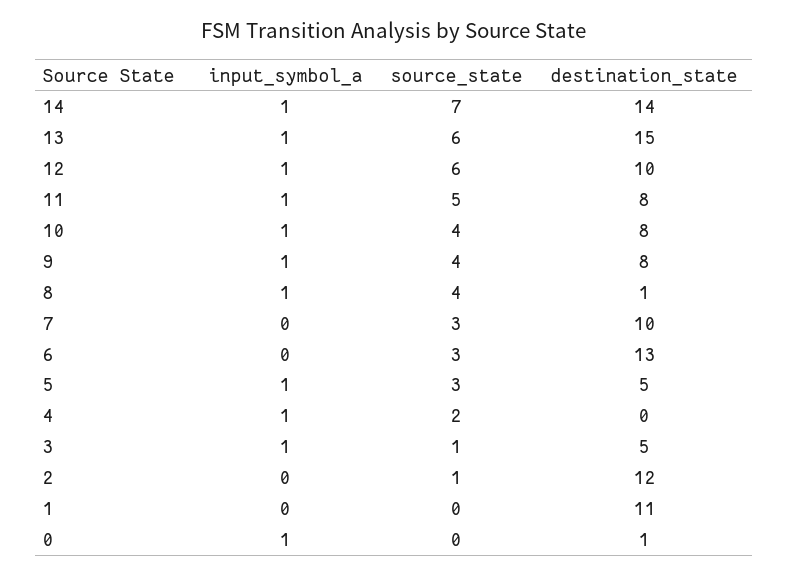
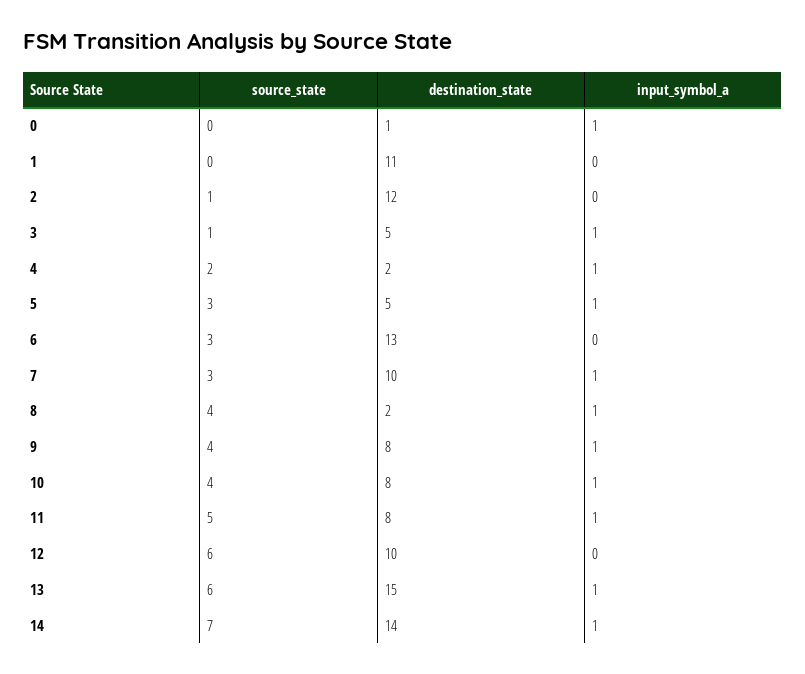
  {
    "input_symbol_a": {
      "14": 1,
      "13": 1,
-     "12": 1,
+     "12": 0,
      "11": 1,
      "10": 1,
      "9": 1,
      "8": 1,
-     "7": 0,
+     "7": 1,
      "6": 0,
      "5": 1,
      "4": 1,
      "3": 1,
      "2": 0,
      "1": 0,
      "0": 1
    },
    "source_state": {
      "14": 7,
      "13": 6,
      "12": 6,
      "11": 5,
      "10": 4,
      "9": 4,
      "8": 4,
      "7": 3,
      "6": 3,
      "5": 3,
      "4": 2,
      "3": 1,
      "2": 1,
      "1": 0,
      "0": 0
    },
    "destination_state": {
      "14": 14,
      "13": 15,
      "12": 10,
      "11": 8,
      "10": 8,
      "9": 8,
-     "8": 1,
+     "8": 2,
      "7": 10,
      "6": 13,
      "5": 5,
-     "4": 0,
+     "4": 2,
      "3": 5,
      "2": 12,
      "1": 11,
      "0": 1
    }
  }

